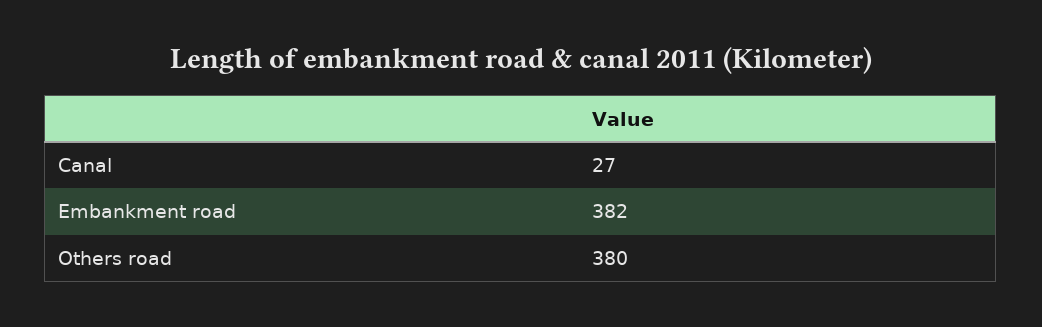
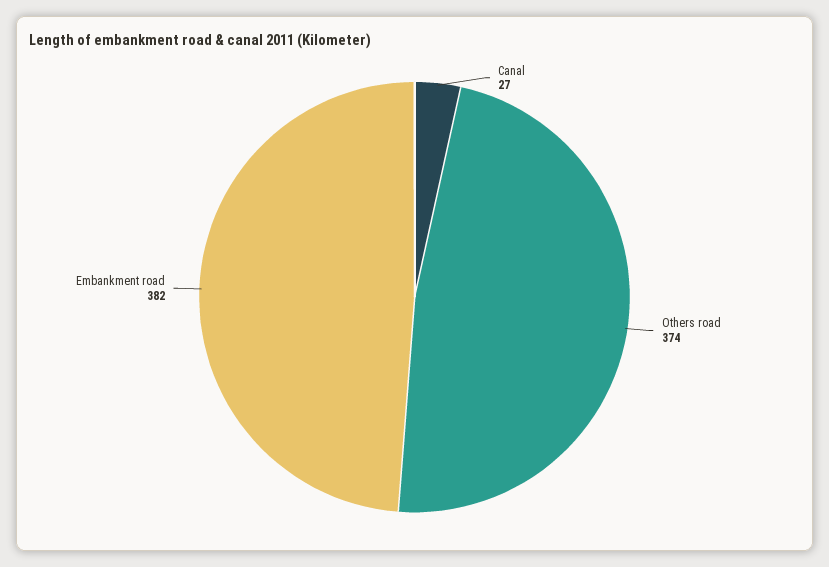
  {
    "Canal": 27,
    "Embankment road": 382,
-   "Others road": 380
+   "Others road": 374
  }

